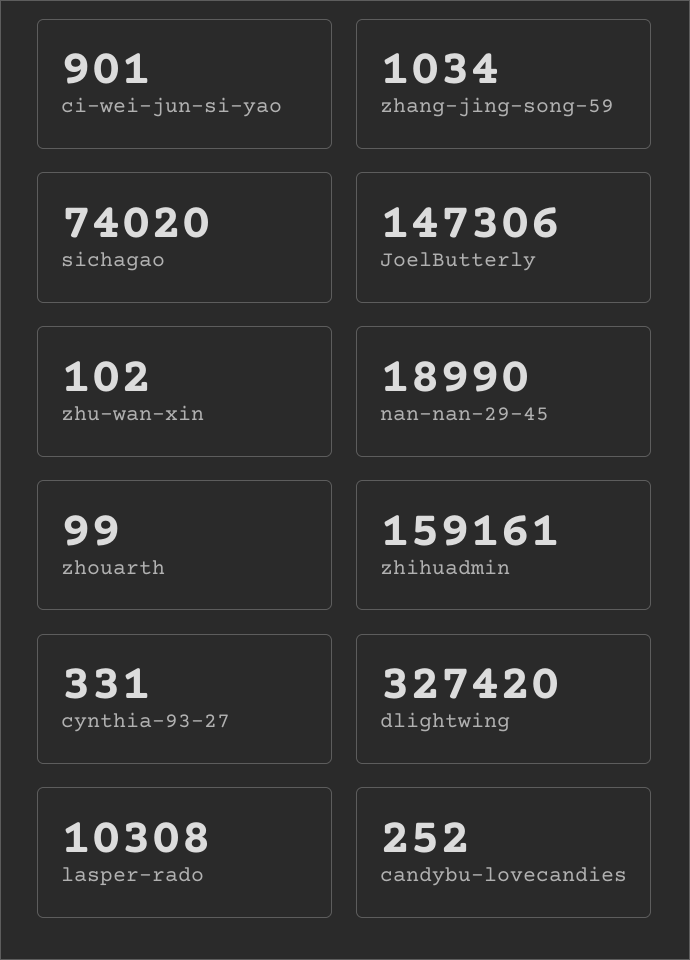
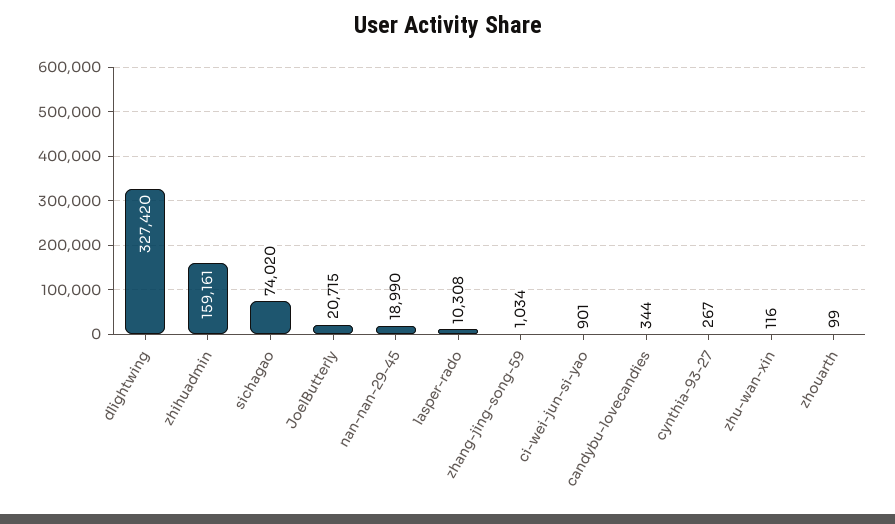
  {
    "ci-wei-jun-si-yao": 901,
    "zhang-jing-song-59": 1034,
    "sichagao": 74020,
-   "JoelButterly": 147306,
+   "JoelButterly": 20715,
-   "zhu-wan-xin": 102,
+   "zhu-wan-xin": 116,
    "nan-nan-29-45": 18990,
    "zhouarth": 99,
    "zhihuadmin": 159161,
-   "cynthia-93-27": 331,
+   "cynthia-93-27": 267,
    "dlightwing": 327420,
    "lasper-rado": 10308,
-   "candybu-lovecandies": 252
+   "candybu-lovecandies": 344
  }

